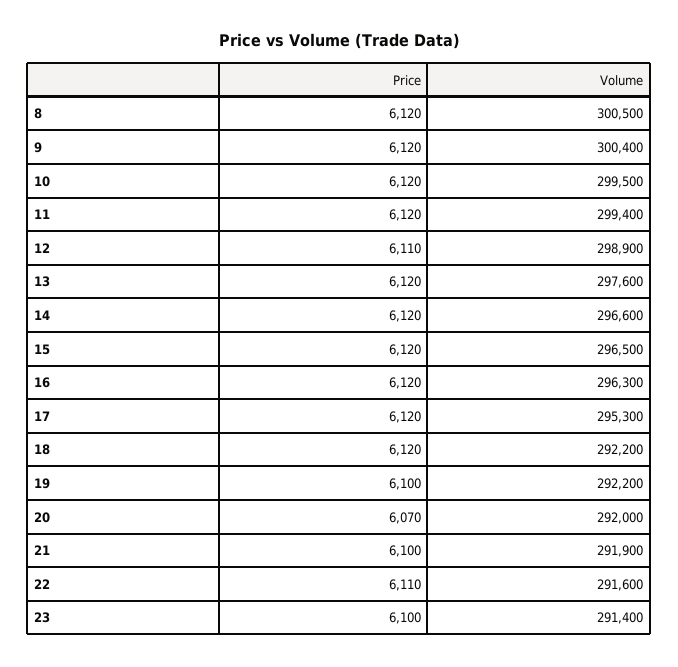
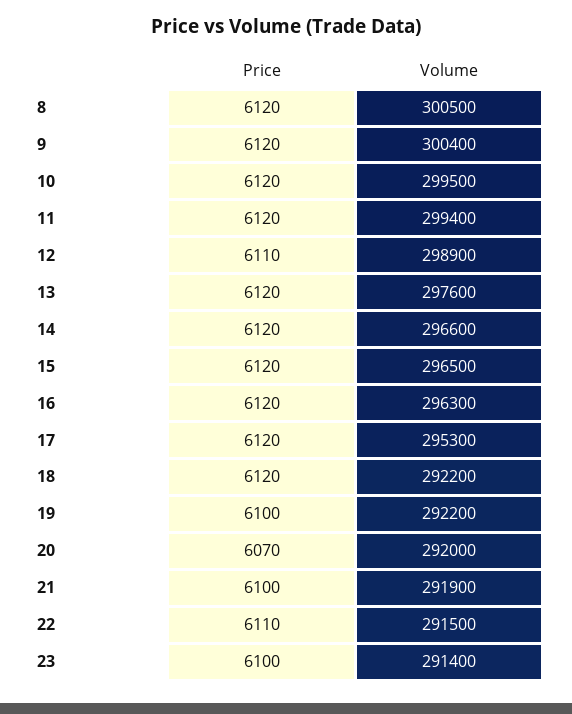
  {
    "Price": {
      "8": 6120,
      "9": 6120,
      "10": 6120,
      "11": 6120,
      "12": 6110,
      "13": 6120,
      "14": 6120,
      "15": 6120,
      "16": 6120,
      "17": 6120,
      "18": 6120,
      "19": 6100,
      "20": 6070,
      "21": 6100,
      "22": 6110,
      "23": 6100
    },
    "Volume": {
      "8": 300500,
      "9": 300400,
      "10": 299500,
      "11": 299400,
      "12": 298900,
      "13": 297600,
      "14": 296600,
      "15": 296500,
      "16": 296300,
      "17": 295300,
      "18": 292200,
      "19": 292200,
      "20": 292000,
      "21": 291900,
-     "22": 291600,
+     "22": 291500,
      "23": 291400
    }
  }

